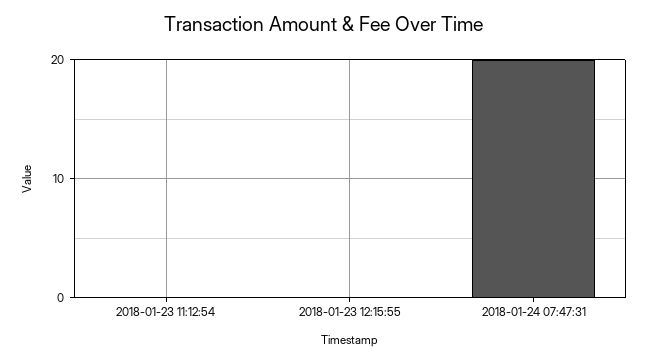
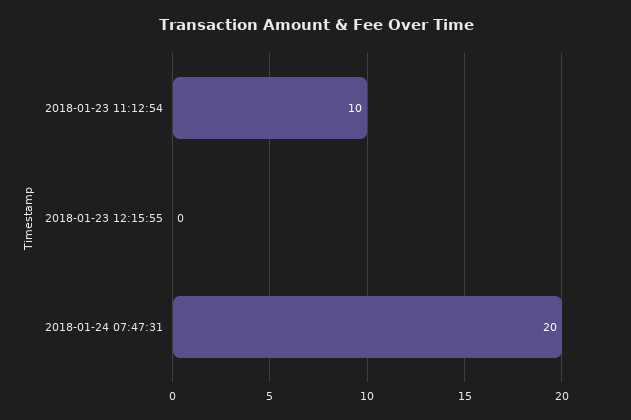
  {
-   "2018-01-23 11:12:54": 0,
+   "2018-01-23 11:12:54": 10,
    "2018-01-23 12:15:55": 0,
    "2018-01-24 07:47:31": 20
  }

